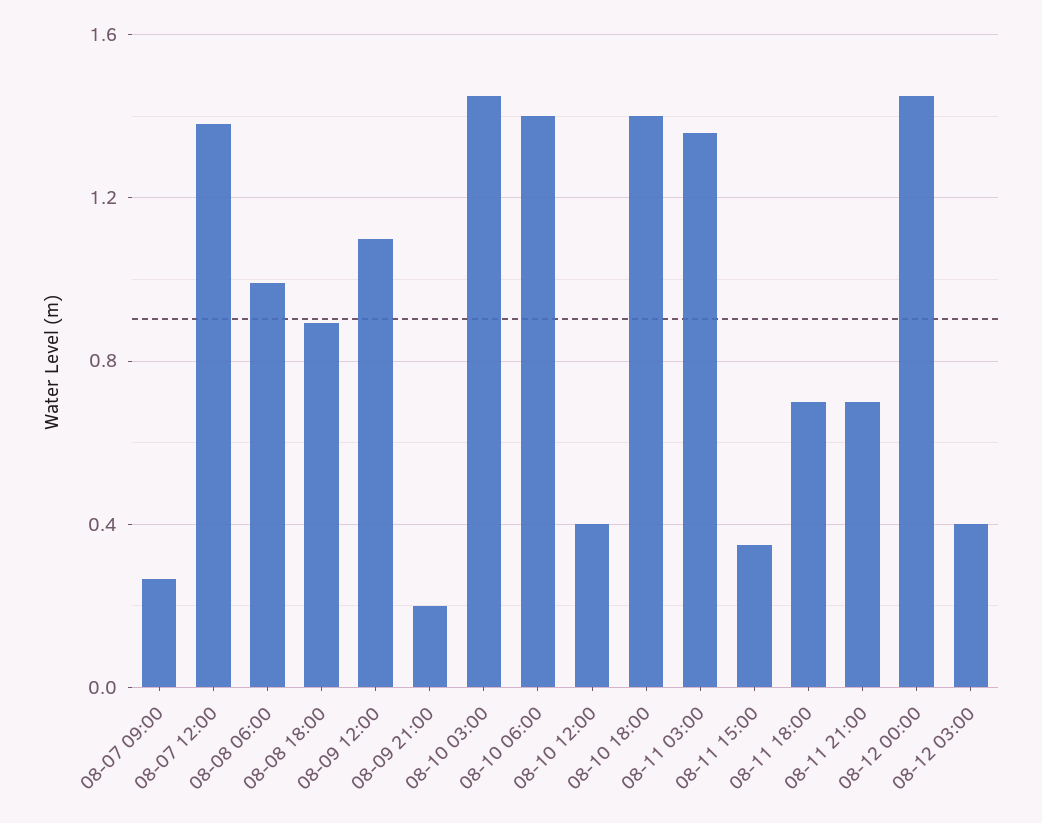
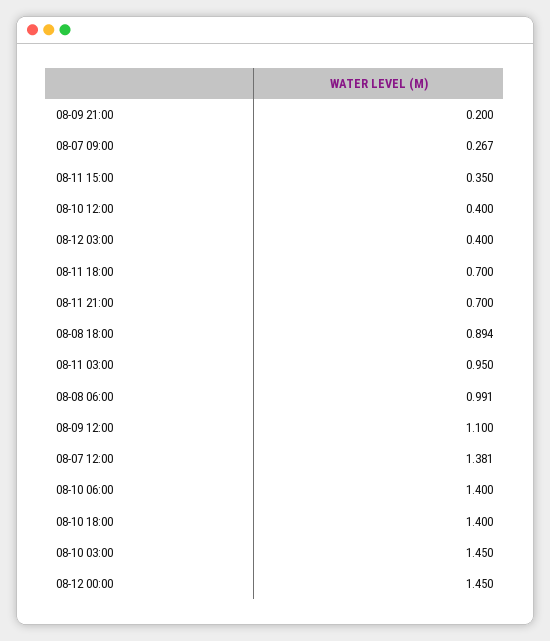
  {
    "08-07 09:00": 0.267,
    "08-07 12:00": 1.381,
    "08-08 06:00": 0.991,
    "08-08 18:00": 0.894,
    "08-09 12:00": 1.1,
    "08-09 21:00": 0.2,
    "08-10 03:00": 1.45,
    "08-10 06:00": 1.4,
    "08-10 12:00": 0.4,
    "08-10 18:00": 1.4,
-   "08-11 03:00": 1.35,
+   "08-11 03:00": 0.95,
    "08-11 15:00": 0.35,
    "08-11 18:00": 0.7,
    "08-11 21:00": 0.7,
    "08-12 00:00": 1.45,
    "08-12 03:00": 0.4
  }

